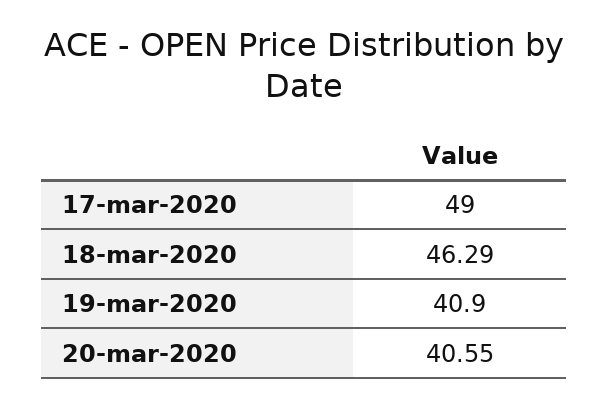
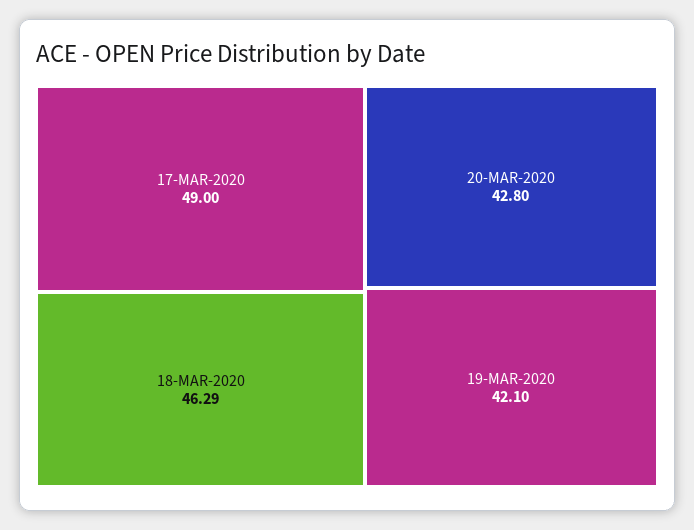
  {
    "17-mar-2020": 49,
    "18-mar-2020": 46.29,
-   "19-mar-2020": 40.9,
+   "19-mar-2020": 42.1,
-   "20-mar-2020": 40.55
+   "20-mar-2020": 42.8
  }

